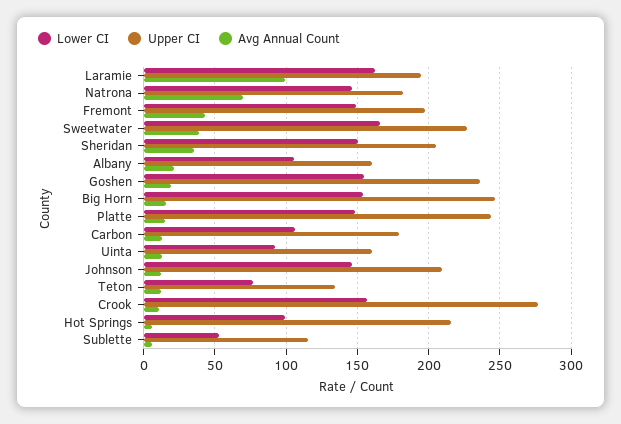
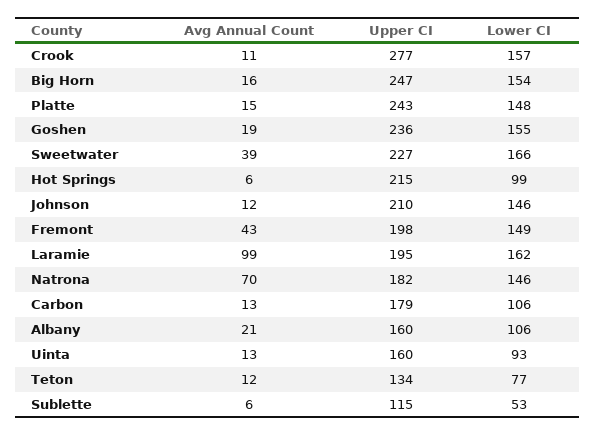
  {
    "Lower CI": {
      "Laramie": 162,
      "Natrona": 146,
      "Fremont": 149,
      "Sweetwater": 166,
-     "Sheridan": 150,
      "Albany": 106,
      "Goshen": 155,
      "Big Horn": 154,
      "Platte": 148,
      "Carbon": 106,
      "Uinta": 93,
      "Johnson": 146,
      "Teton": 77,
      "Crook": 157,
      "Hot Springs": 99,
      "Sublette": 53
    },
    "Upper CI": {
      "Laramie": 195,
      "Natrona": 182,
      "Fremont": 198,
      "Sweetwater": 227,
-     "Sheridan": 205,
      "Albany": 160,
      "Goshen": 236,
      "Big Horn": 247,
      "Platte": 243,
      "Carbon": 179,
      "Uinta": 160,
      "Johnson": 210,
      "Teton": 134,
      "Crook": 277,
      "Hot Springs": 215,
      "Sublette": 115
    },
    "Avg Annual Count": {
      "Laramie": 99,
      "Natrona": 70,
      "Fremont": 43,
      "Sweetwater": 39,
-     "Sheridan": 35,
      "Albany": 21,
      "Goshen": 19,
      "Big Horn": 16,
      "Platte": 15,
      "Carbon": 13,
      "Uinta": 13,
      "Johnson": 12,
      "Teton": 12,
      "Crook": 11,
      "Hot Springs": 6,
      "Sublette": 6
    }
  }

